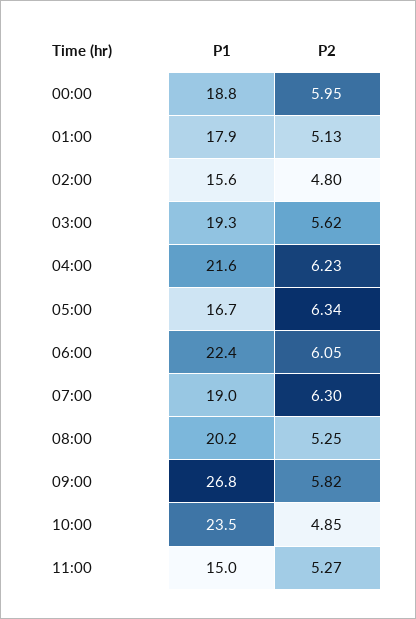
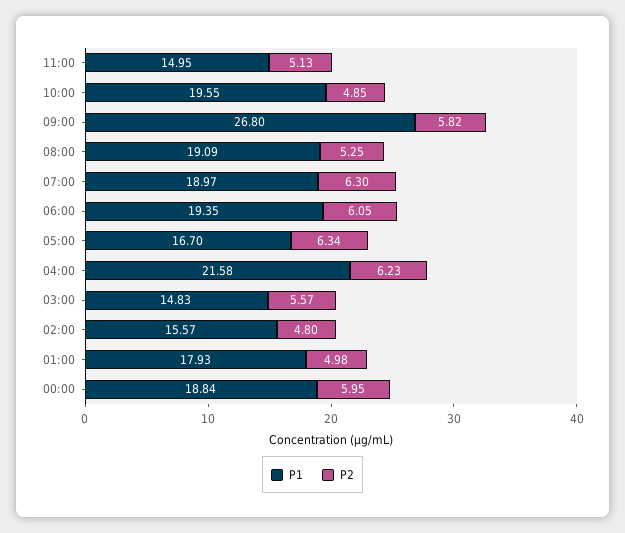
  {
    "P1": {
      "00:00": 18.84,
      "01:00": 17.93,
      "02:00": 15.57,
-     "03:00": 19.3,
+     "03:00": 14.83,
      "04:00": 21.58,
      "05:00": 16.7,
-     "06:00": 22.4,
+     "06:00": 19.35,
      "07:00": 18.97,
-     "08:00": 20.2,
+     "08:00": 19.09,
      "09:00": 26.8,
-     "10:00": 23.5,
+     "10:00": 19.55,
      "11:00": 14.95
    },
    "P2": {
      "00:00": 5.95,
-     "01:00": 5.13,
+     "01:00": 4.98,
      "02:00": 4.8,
-     "03:00": 5.62,
+     "03:00": 5.57,
      "04:00": 6.23,
      "05:00": 6.34,
      "06:00": 6.05,
      "07:00": 6.3,
      "08:00": 5.25,
      "09:00": 5.82,
      "10:00": 4.85,
-     "11:00": 5.27
+     "11:00": 5.13
    }
  }

